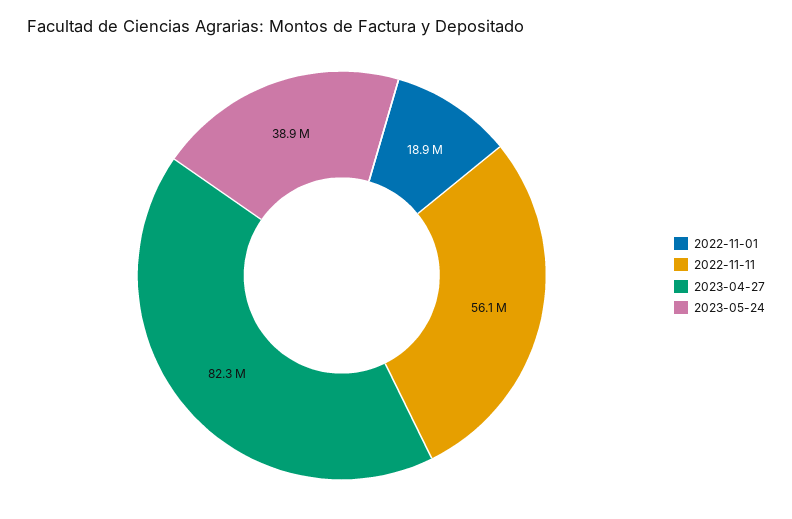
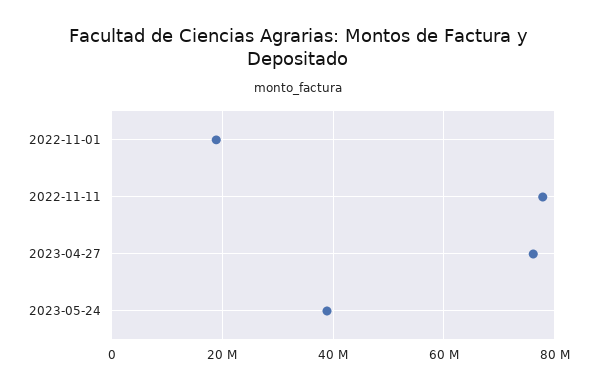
  {
    "2022-11-01": 18900000,
-   "2022-11-11": 56100000,
+   "2022-11-11": 78000000,
-   "2023-04-27": 82300000,
+   "2023-04-27": 76000000,
    "2023-05-24": 38900000
  }

